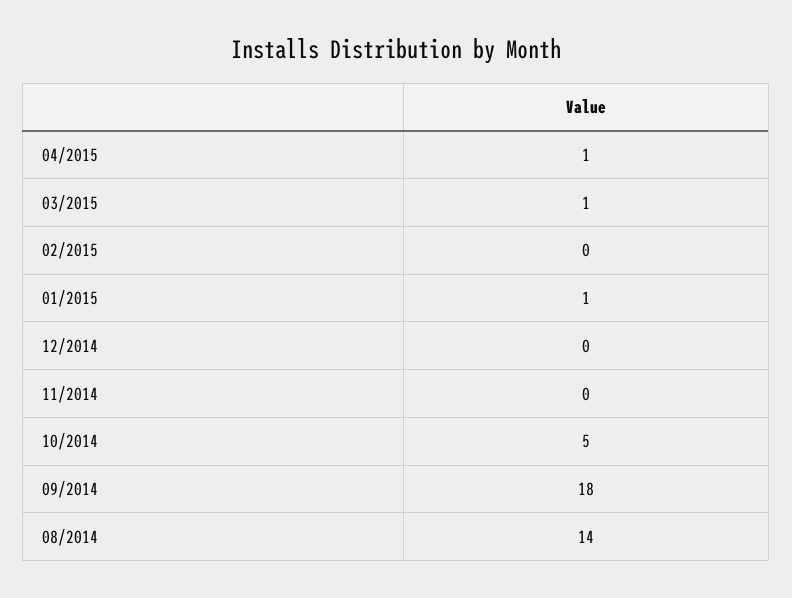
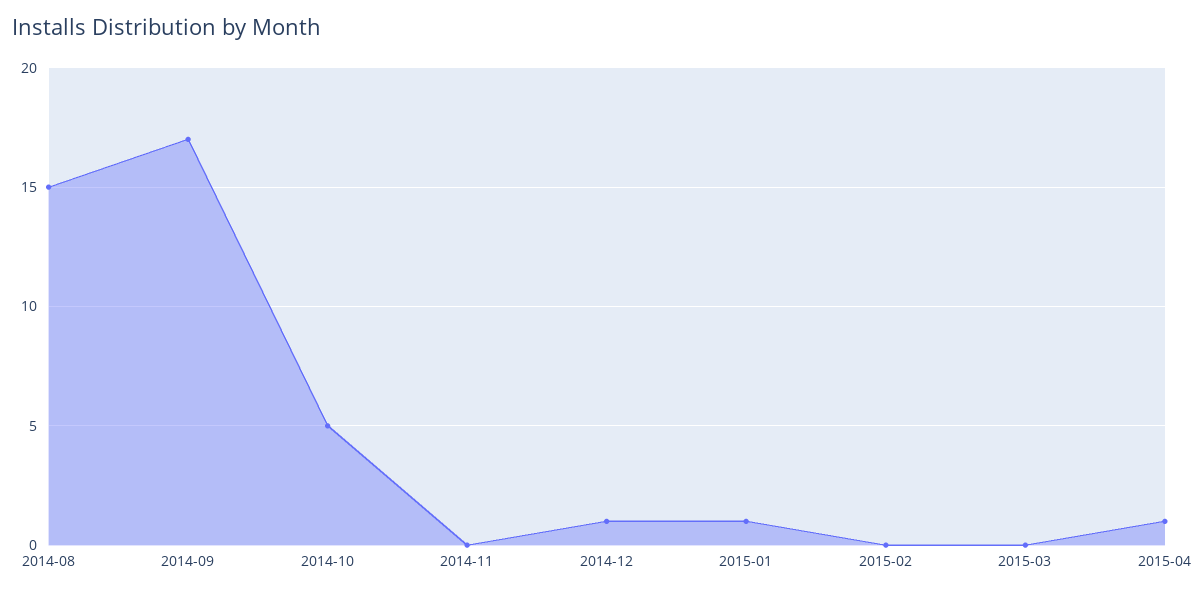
  {
    "04/2015": 1,
-   "03/2015": 1,
+   "03/2015": 0,
    "02/2015": 0,
    "01/2015": 1,
-   "12/2014": 0,
+   "12/2014": 1,
    "11/2014": 0,
    "10/2014": 5,
-   "09/2014": 18,
+   "09/2014": 17,
-   "08/2014": 14
+   "08/2014": 15
  }

